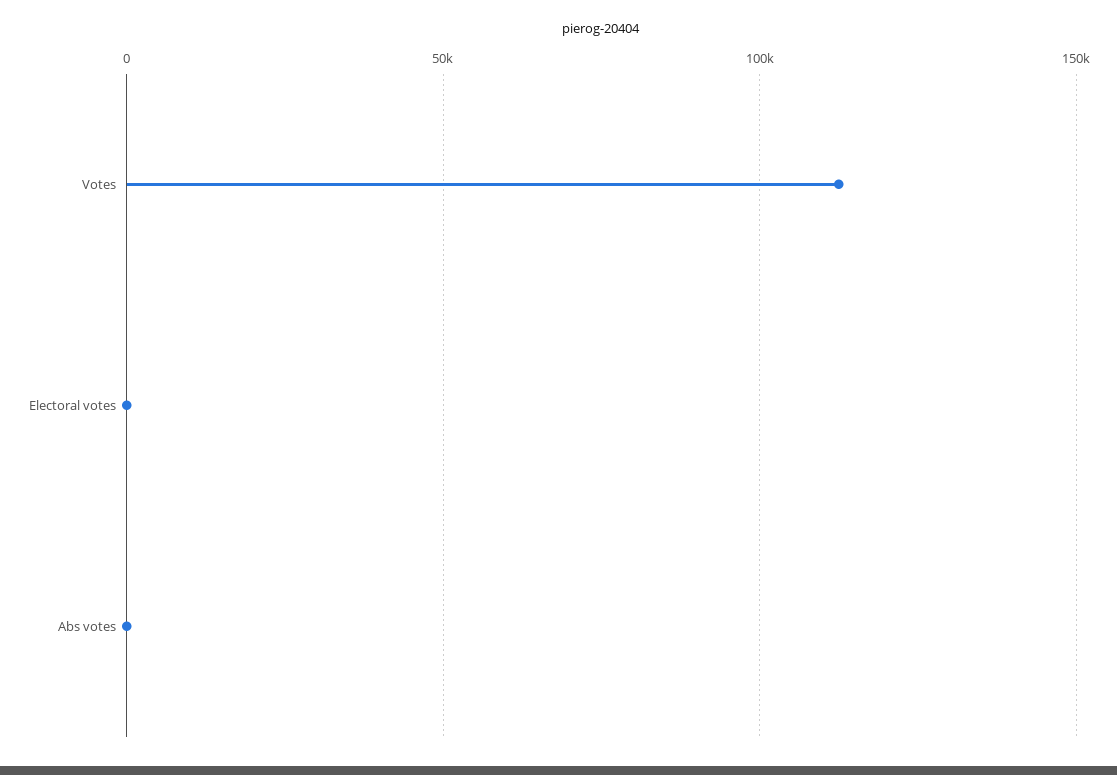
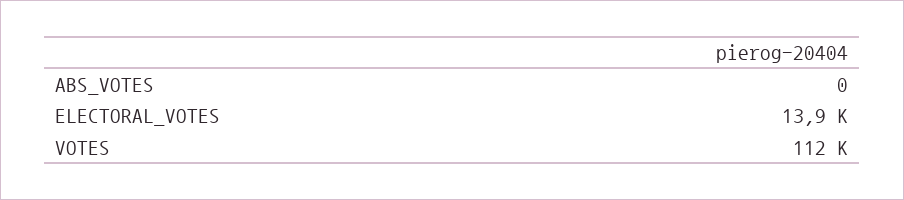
  {
    "Votes": 112000,
-   "Electoral votes": 0,
+   "Electoral votes": 13900,
    "Abs votes": 0
  }

